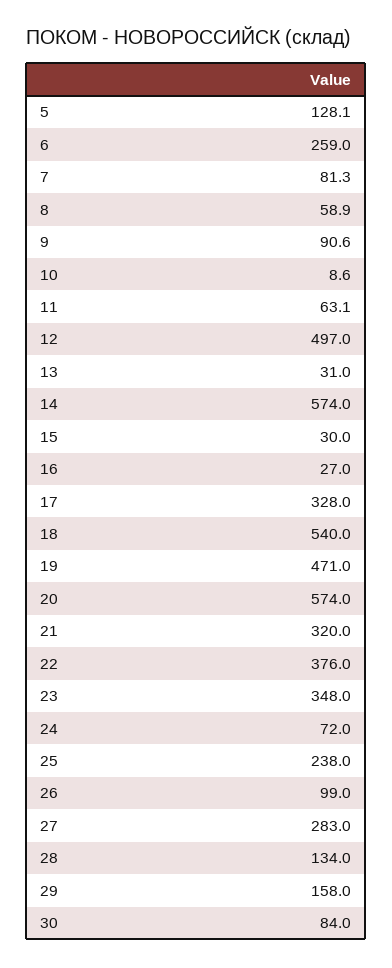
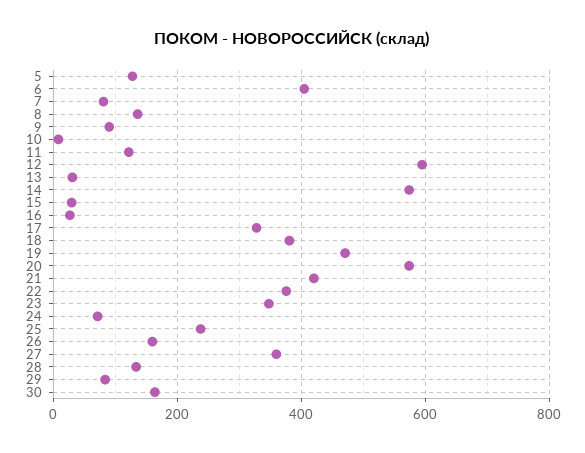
  {
    "5": 128.1,
-   "6": 259,
+   "6": 400,
    "7": 81.3,
-   "8": 58.9,
+   "8": 140,
    "9": 90.6,
    "10": 8.6,
-   "11": 63.1,
+   "11": 120,
-   "12": 497,
+   "12": 600,
    "13": 31,
    "14": 574,
    "15": 30,
    "16": 27,
    "17": 328,
-   "18": 540,
+   "18": 380,
    "19": 471,
    "20": 574,
-   "21": 320,
+   "21": 420,
    "22": 376,
    "23": 348,
    "24": 72,
    "25": 238,
-   "26": 99,
+   "26": 160,
-   "27": 283,
+   "27": 360,
    "28": 134,
-   "29": 158,
+   "29": 80,
-   "30": 84
+   "30": 160
  }

